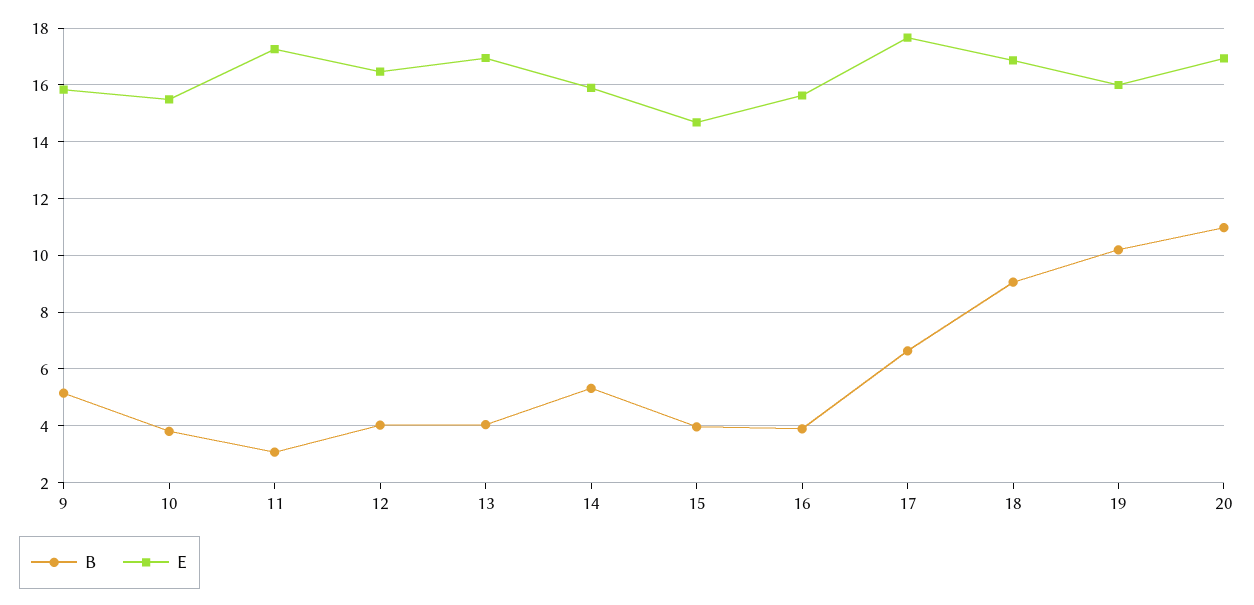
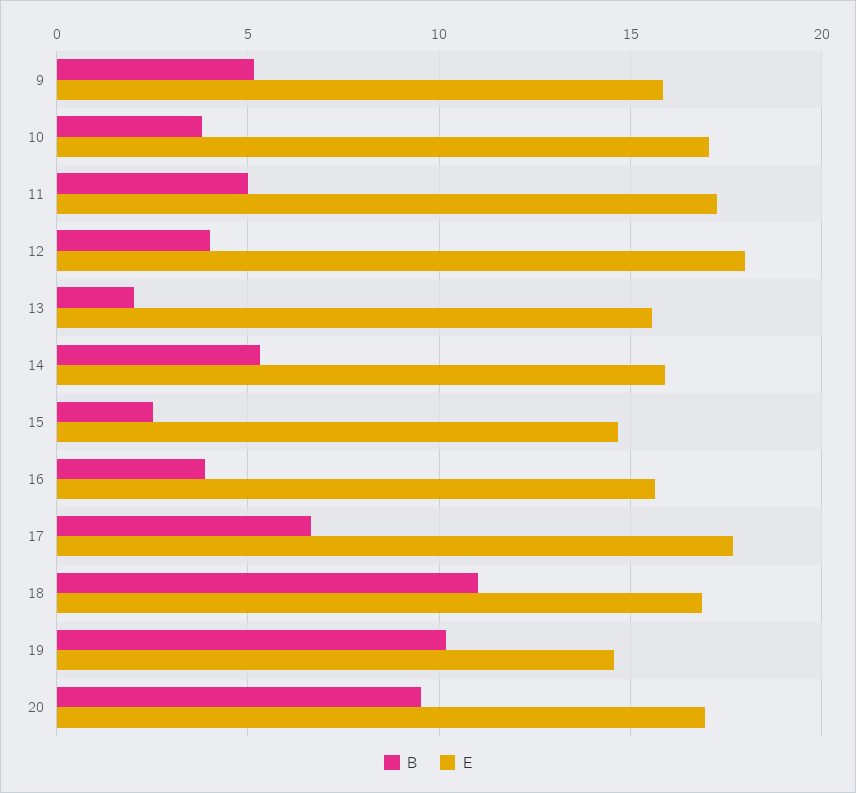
  {
    "B": {
      "9": 5.25,
      "10": 3.75,
-     "11": 3,
+     "11": 5,
      "12": 4,
-     "13": 4,
+     "13": 2,
      "14": 5.25,
-     "15": 4,
+     "15": 2.5,
      "16": 4,
      "17": 6.75,
-     "18": 9,
+     "18": 11,
      "19": 10.25,
-     "20": 11
+     "20": 9.5
    },
    "E": {
      "9": 15.75,
-     "10": 15.5,
+     "10": 17,
      "11": 17.25,
-     "12": 16.5,
+     "12": 18,
-     "13": 17,
+     "13": 15.5,
      "14": 16,
      "15": 14.75,
      "16": 15.75,
      "17": 17.75,
      "18": 16.75,
-     "19": 16,
+     "19": 14.5,
      "20": 17
    }
  }

